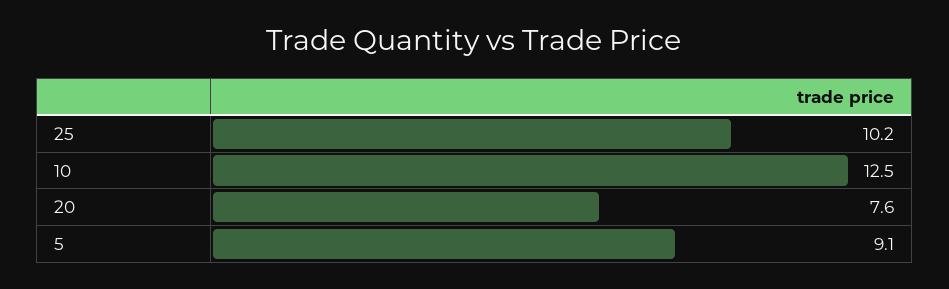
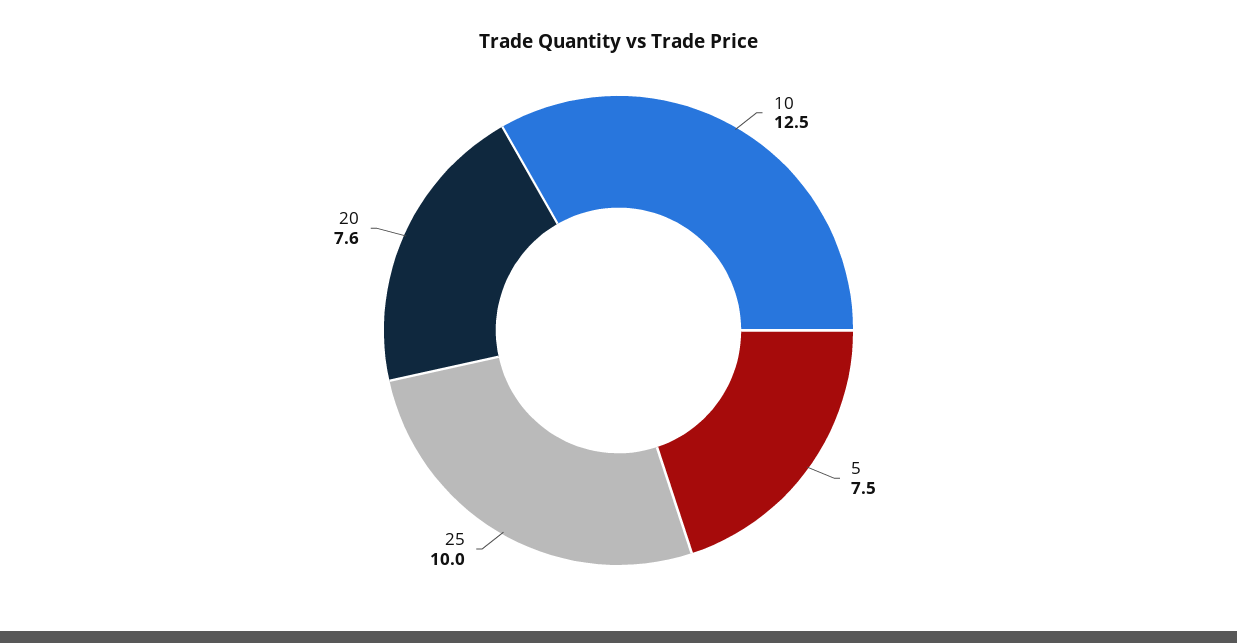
  {
-   "25": 10.2,
+   "25": 10,
    "10": 12.5,
    "20": 7.6,
-   "5": 9.1
+   "5": 7.5
  }

